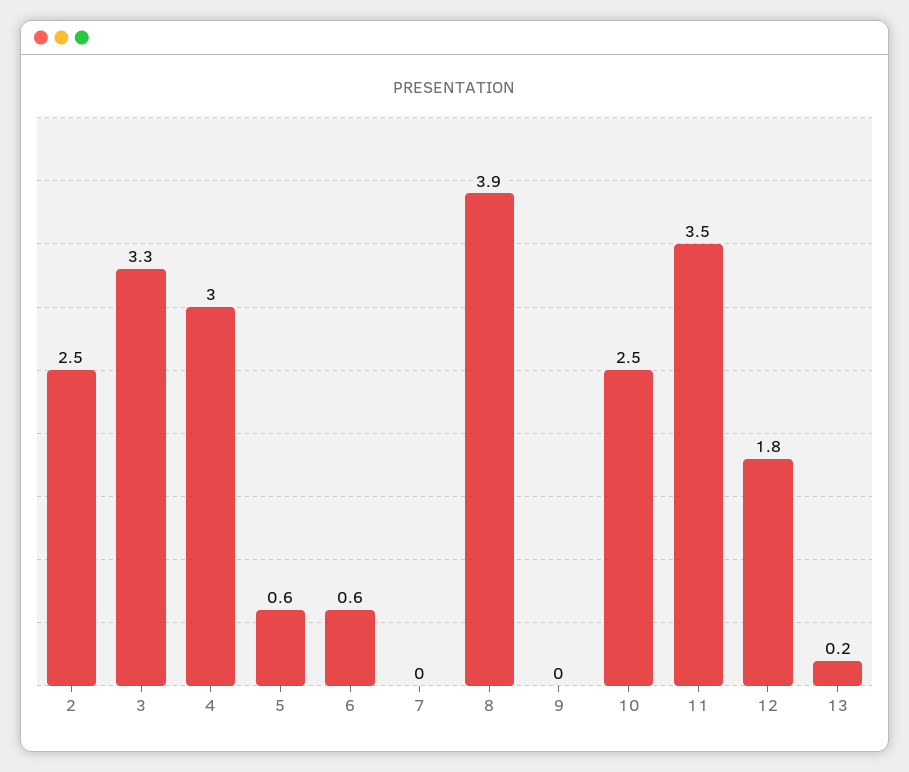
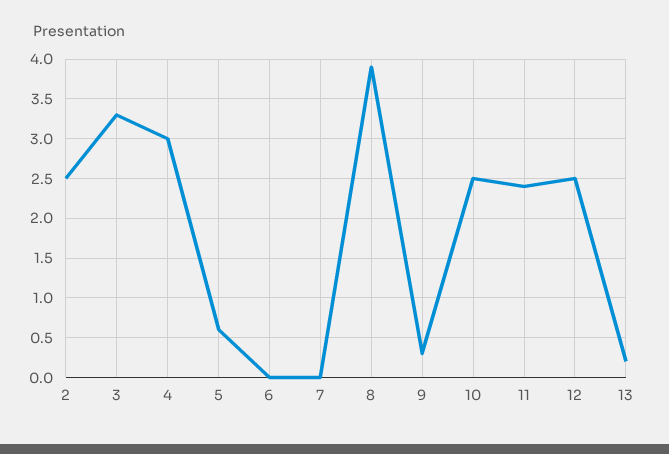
  {
    "2": 2.5,
    "3": 3.3,
    "4": 3,
    "5": 0.6,
-   "6": 0.6,
+   "6": 0,
    "7": 0,
    "8": 3.9,
-   "9": 0,
+   "9": 0.3,
    "10": 2.5,
-   "11": 3.5,
+   "11": 2.4,
-   "12": 1.8,
+   "12": 2.5,
    "13": 0.2
  }

